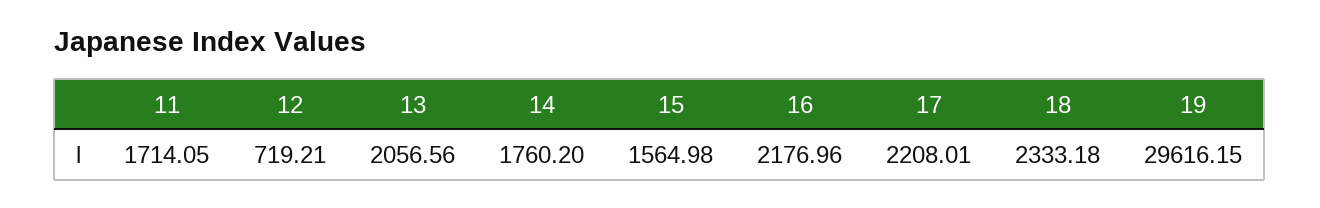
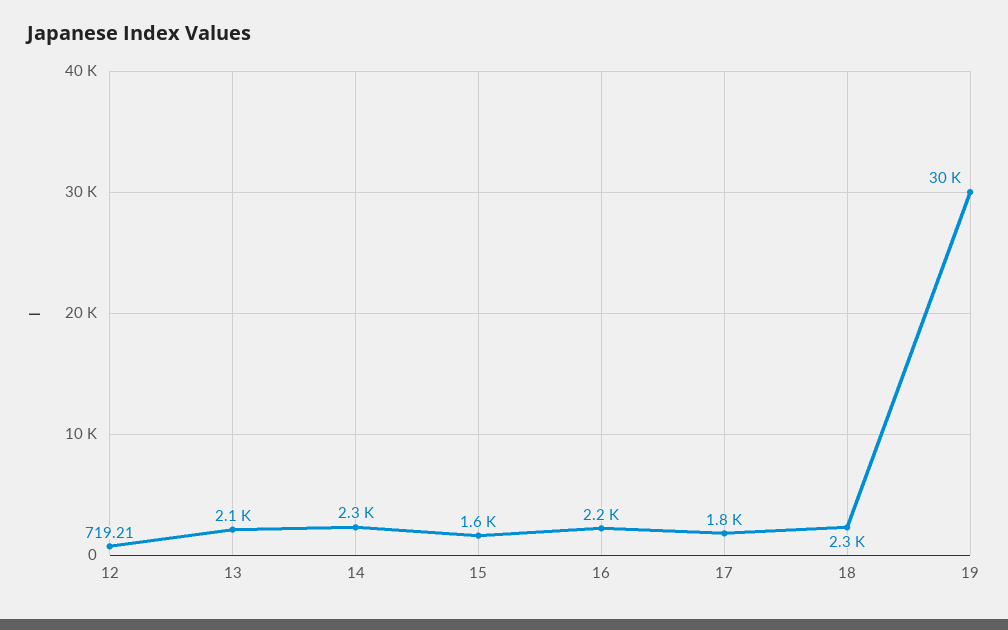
  {
-   "11": 1714.05,
    "12": 719.21,
    "13": 2056.56,
-   "14": 1760.2,
+   "14": 2300,
    "15": 1564.98,
    "16": 2176.96,
-   "17": 2208.01,
+   "17": 1800,
    "18": 2333.18,
    "19": 29616.15
  }

